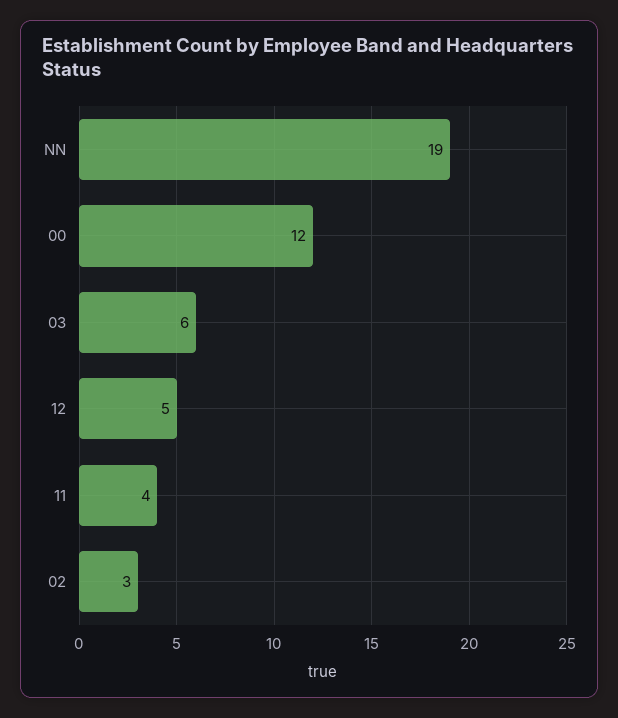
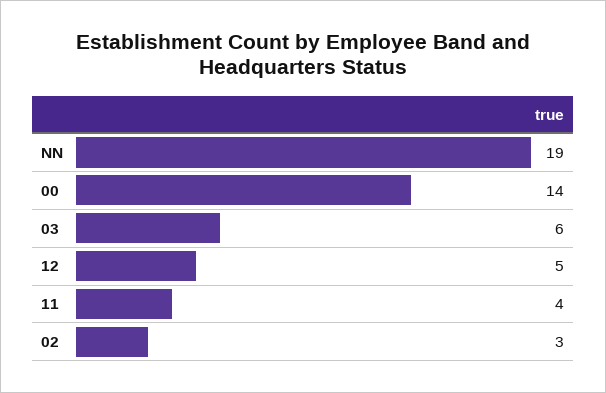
  {
    "NN": 19,
-   "00": 12,
+   "00": 14,
    "03": 6,
    "12": 5,
    "11": 4,
    "02": 3
  }

